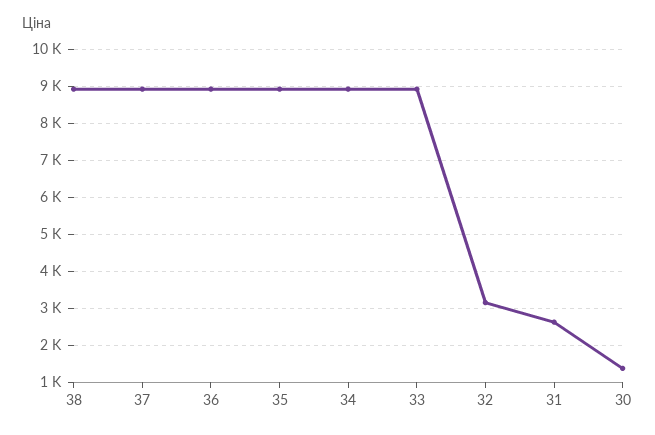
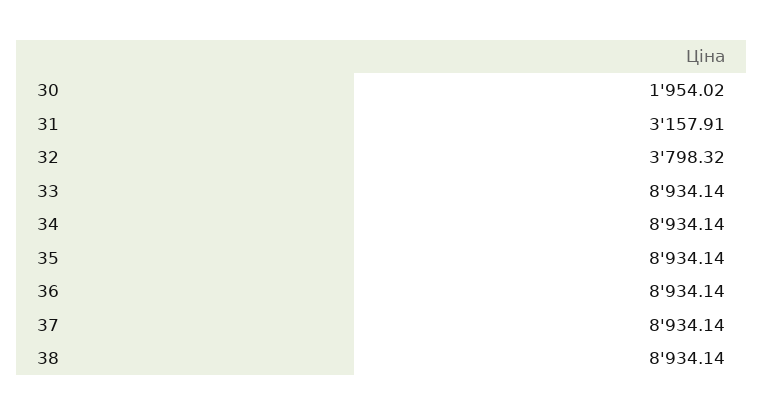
  {
    "38": 8934.14,
    "37": 8934.14,
    "36": 8934.14,
    "35": 8934.14,
    "34": 8934.14,
    "33": 8934.14,
-   "32": 3200,
+   "32": 3798.32,
-   "31": 2600,
+   "31": 3157.91,
-   "30": 1400
+   "30": 1954.02
  }

